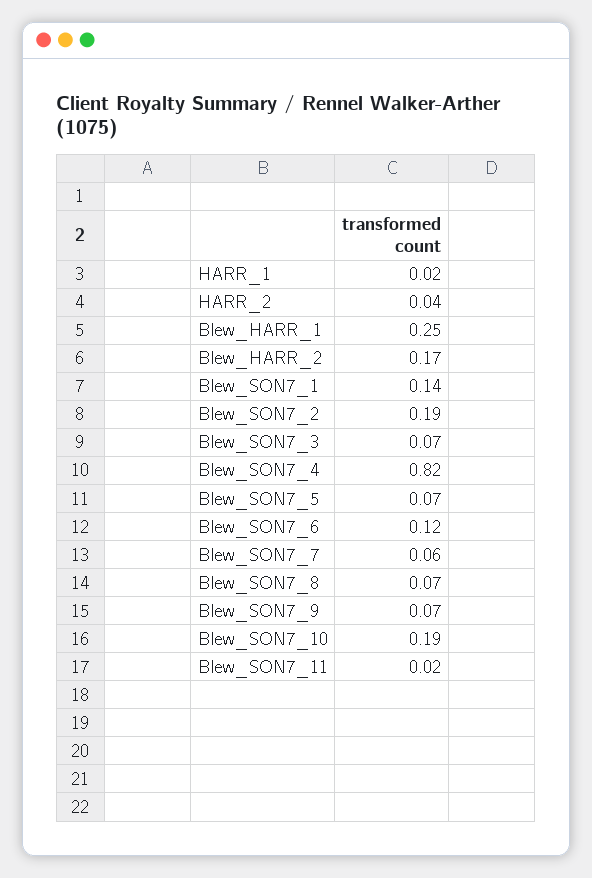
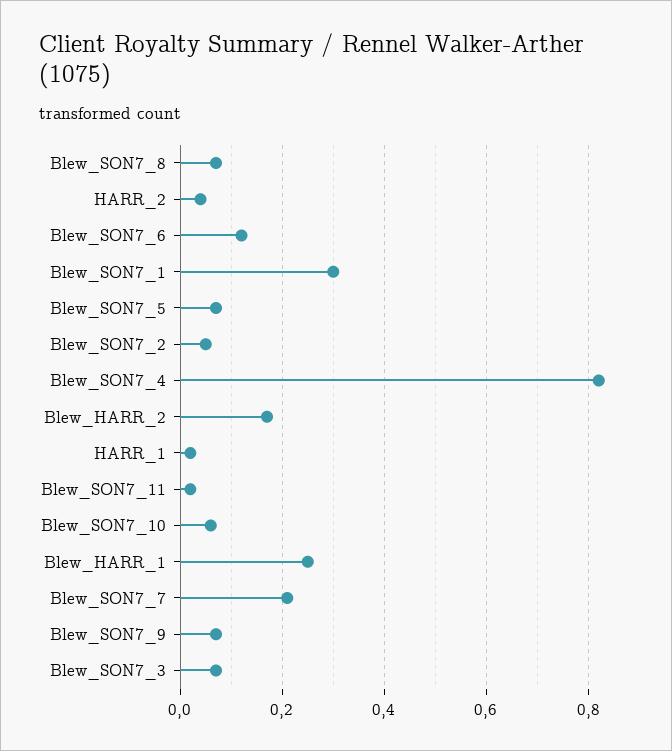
  {
    "HARR_1": 0.02,
    "HARR_2": 0.04,
    "Blew_HARR_1": 0.25,
    "Blew_HARR_2": 0.17,
-   "Blew_SON7_1": 0.14,
+   "Blew_SON7_1": 0.3,
-   "Blew_SON7_2": 0.19,
+   "Blew_SON7_2": 0.05,
    "Blew_SON7_3": 0.07,
    "Blew_SON7_4": 0.82,
    "Blew_SON7_5": 0.07,
    "Blew_SON7_6": 0.12,
-   "Blew_SON7_7": 0.06,
+   "Blew_SON7_7": 0.2,
    "Blew_SON7_8": 0.07,
    "Blew_SON7_9": 0.07,
-   "Blew_SON7_10": 0.19,
+   "Blew_SON7_10": 0.05,
    "Blew_SON7_11": 0.02
  }

